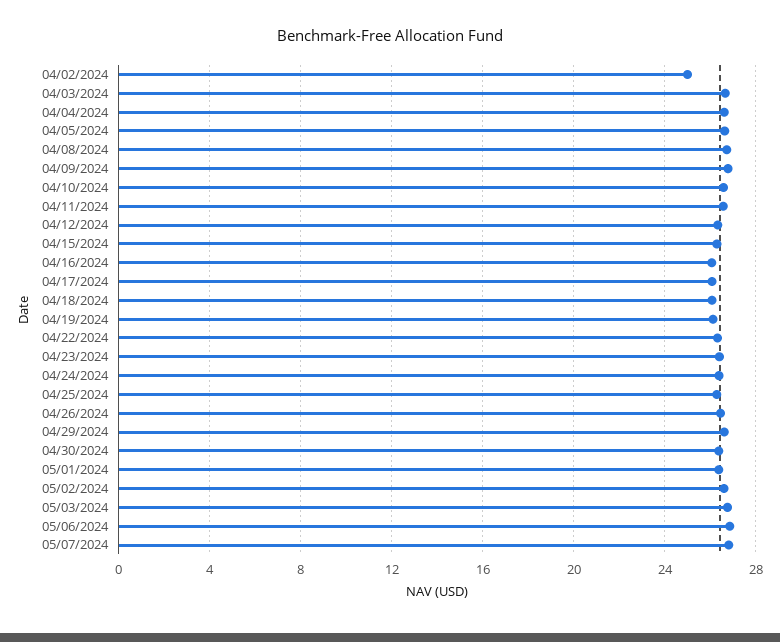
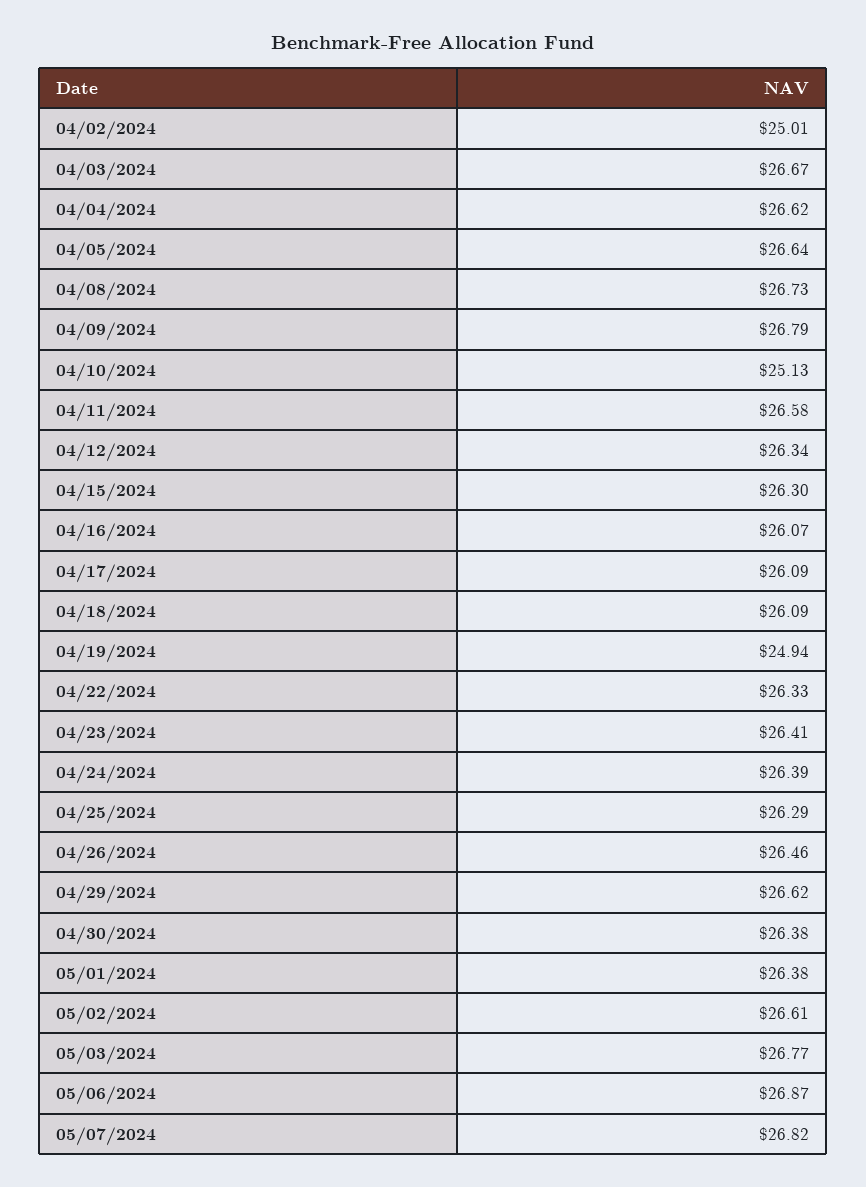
  {
    "04/02/2024": 25.01,
    "04/03/2024": 26.67,
    "04/04/2024": 26.62,
    "04/05/2024": 26.64,
    "04/08/2024": 26.73,
    "04/09/2024": 26.79,
-   "04/10/2024": 26.5,
+   "04/10/2024": 25.13,
    "04/11/2024": 26.58,
    "04/12/2024": 26.34,
    "04/15/2024": 26.3,
    "04/16/2024": 26.07,
    "04/17/2024": 26.09,
    "04/18/2024": 26.09,
-   "04/19/2024": 26,
+   "04/19/2024": 24.94,
    "04/22/2024": 26.33,
    "04/23/2024": 26.41,
    "04/24/2024": 26.39,
    "04/25/2024": 26.29,
    "04/26/2024": 26.46,
    "04/29/2024": 26.62,
    "04/30/2024": 26.38,
    "05/01/2024": 26.38,
    "05/02/2024": 26.61,
    "05/03/2024": 26.77,
    "05/06/2024": 26.87,
    "05/07/2024": 26.82
  }

